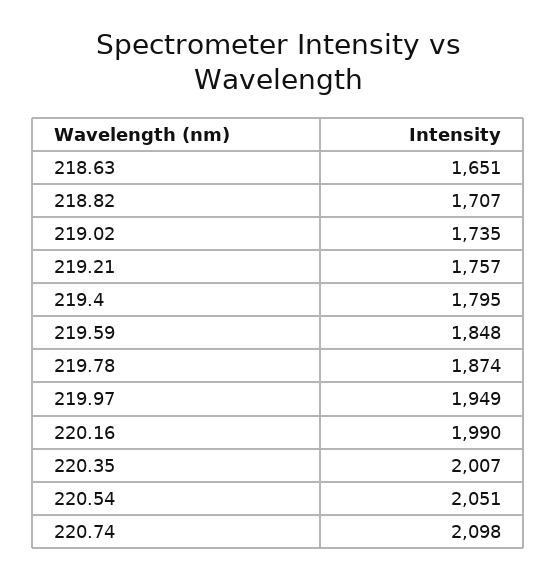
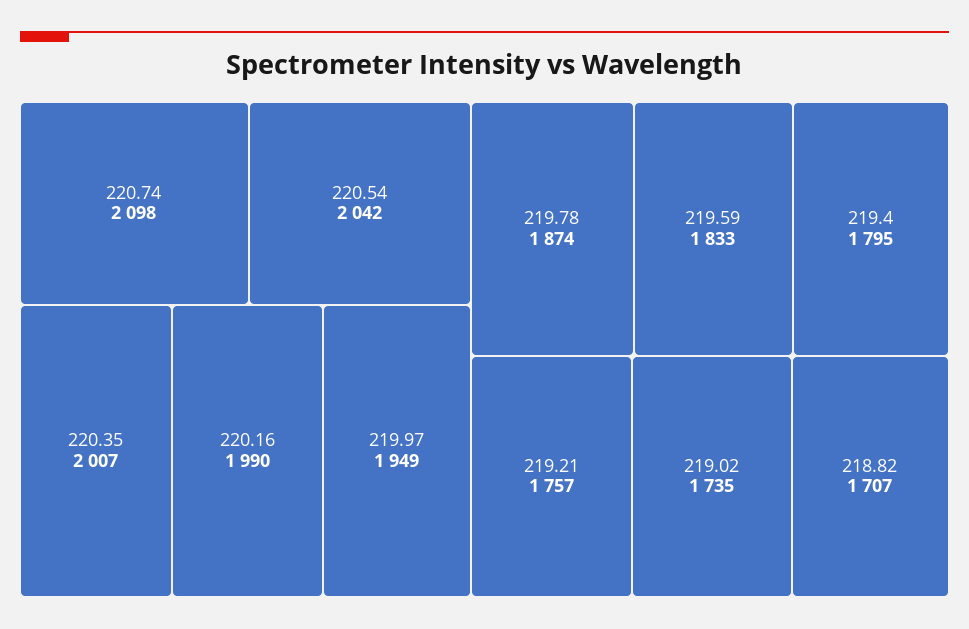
  {
-   "218.63": 1651,
    "218.82": 1707,
    "219.02": 1735,
    "219.21": 1757,
    "219.4": 1795,
-   "219.59": 1848,
+   "219.59": 1833,
    "219.78": 1874,
    "219.97": 1949,
    "220.16": 1990,
    "220.35": 2007,
-   "220.54": 2051,
+   "220.54": 2042,
    "220.74": 2098
  }

